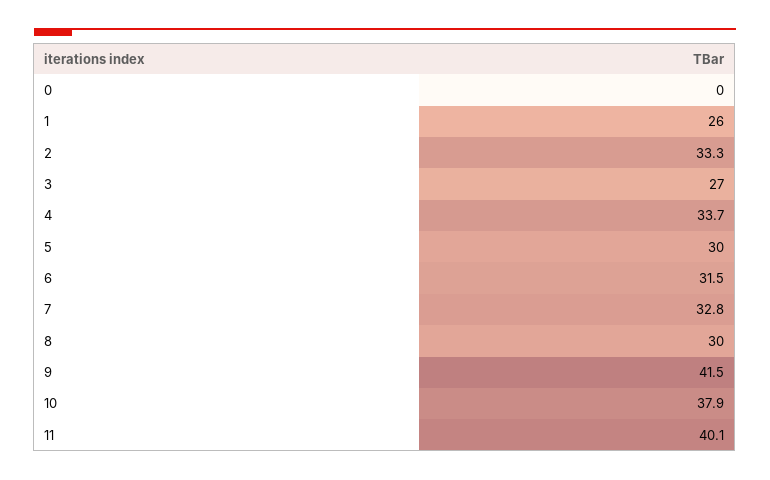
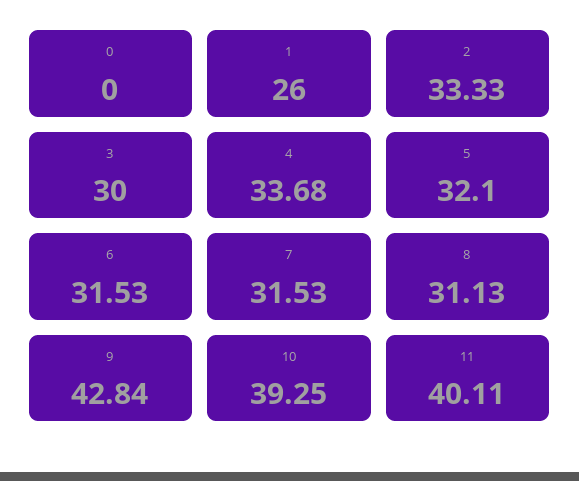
  {
    "0": 0,
    "1": 26,
    "2": 33.33,
-   "3": 27,
+   "3": 30,
    "4": 33.68,
-   "5": 30,
+   "5": 32.1,
    "6": 31.53,
-   "7": 32.8,
+   "7": 31.53,
-   "8": 30,
+   "8": 31.13,
-   "9": 41.5,
+   "9": 42.84,
-   "10": 37.9,
+   "10": 39.25,
    "11": 40.11
  }

